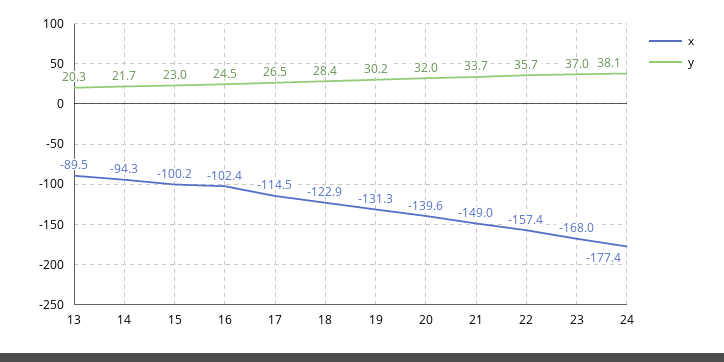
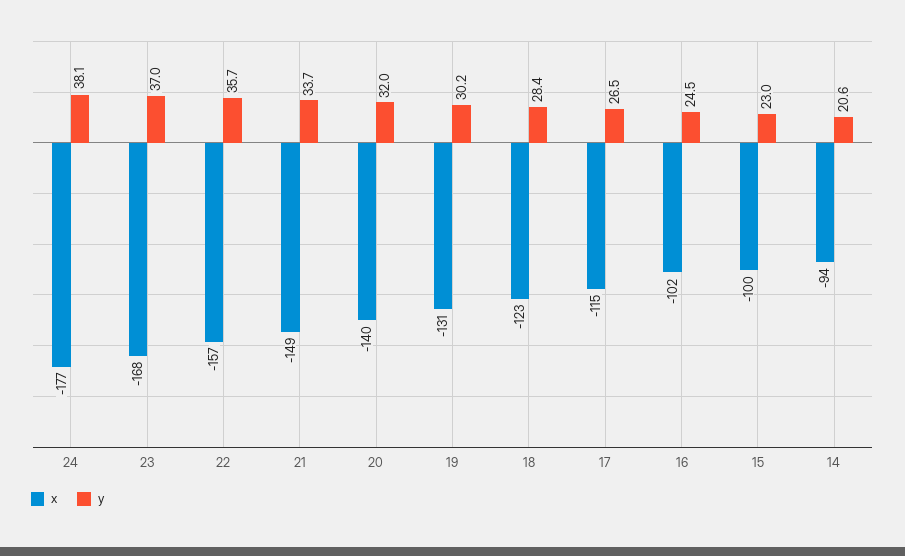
  {
    "x": {
-     "13": -89.5,
      "14": -94.3,
      "15": -100.2,
      "16": -102.4,
      "17": -114.5,
      "18": -122.9,
      "19": -131.3,
      "20": -139.6,
      "21": -149,
      "22": -157.4,
      "23": -168,
      "24": -177.4
    },
    "y": {
-     "13": 20.3,
-     "14": 21.7,
+     "14": 20.6,
      "15": 23,
      "16": 24.5,
      "17": 26.5,
      "18": 28.4,
      "19": 30.2,
      "20": 32,
      "21": 33.7,
      "22": 35.7,
      "23": 37,
      "24": 38.1
    }
  }

